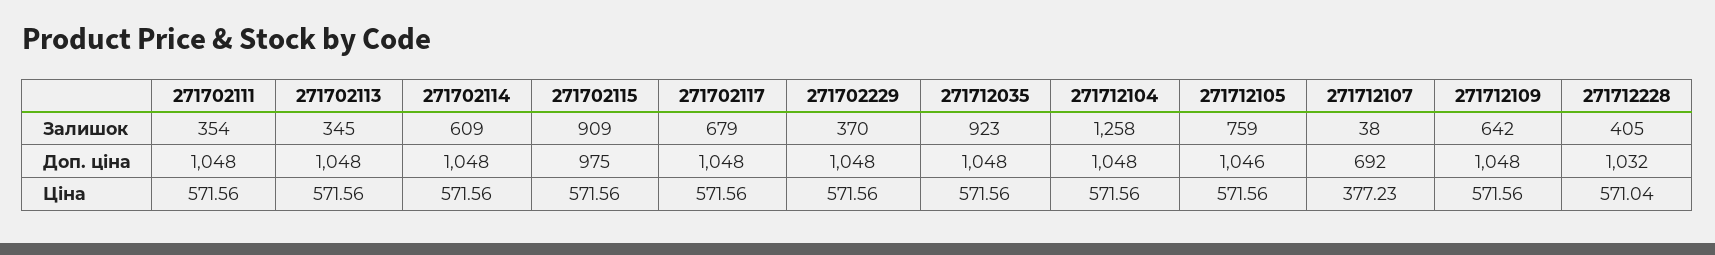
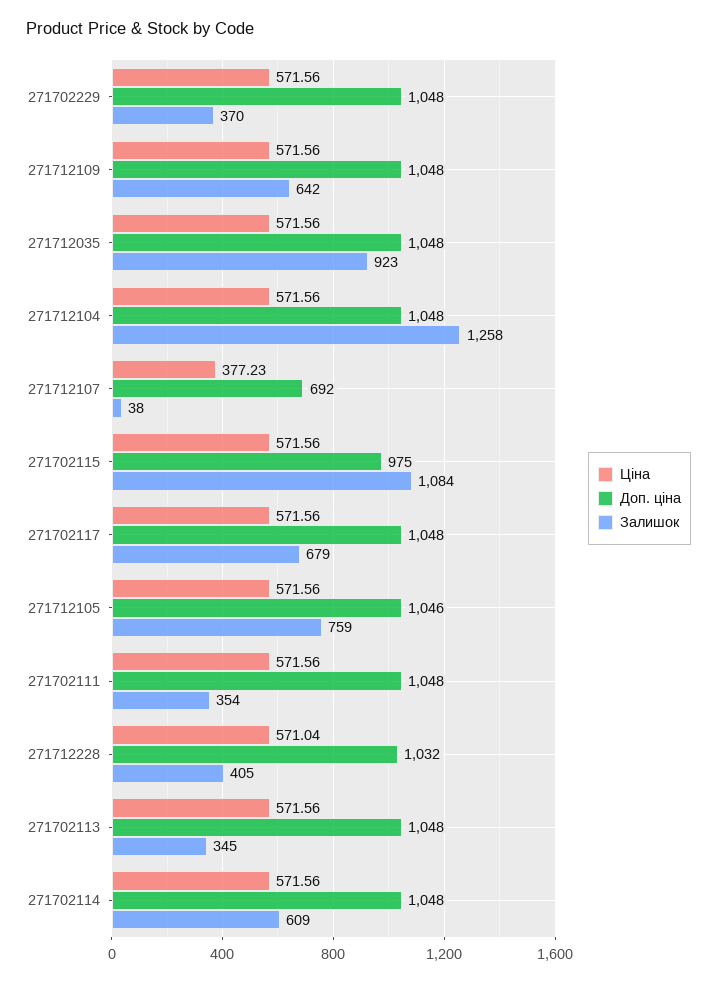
  {
    "Залишок": {
      "271702111": 354,
      "271702113": 345,
      "271702114": 609,
-     "271702115": 909,
+     "271702115": 1084,
      "271702117": 679,
      "271702229": 370,
      "271712035": 923,
      "271712104": 1258,
      "271712105": 759,
      "271712107": 38,
      "271712109": 642,
      "271712228": 405
    },
    "Доп. ціна": {
      "271702111": 1048,
      "271702113": 1048,
      "271702114": 1048,
      "271702115": 975,
      "271702117": 1048,
      "271702229": 1048,
      "271712035": 1048,
      "271712104": 1048,
      "271712105": 1046,
      "271712107": 692,
      "271712109": 1048,
      "271712228": 1032
    },
    "Ціна": {
      "271702111": 571.56,
      "271702113": 571.56,
      "271702114": 571.56,
      "271702115": 571.56,
      "271702117": 571.56,
      "271702229": 571.56,
      "271712035": 571.56,
      "271712104": 571.56,
      "271712105": 571.56,
      "271712107": 377.23,
      "271712109": 571.56,
      "271712228": 571.04
    }
  }

